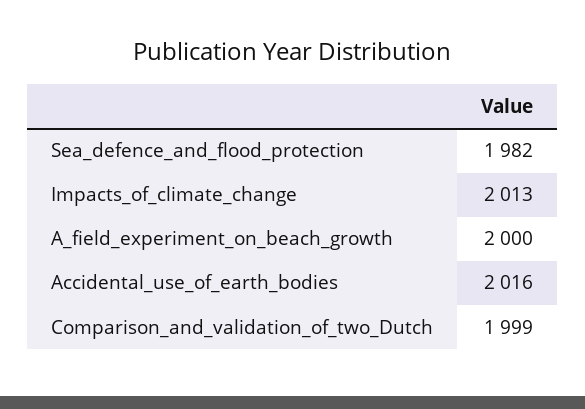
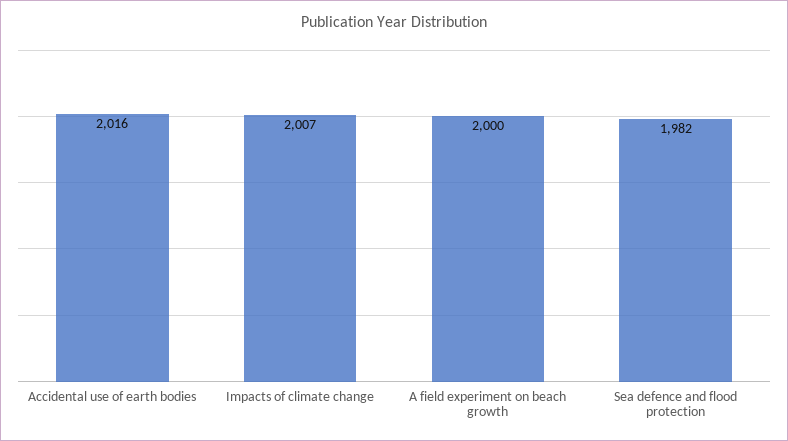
  {
    "Sea_defence_and_flood_protection": 1982,
-   "Impacts_of_climate_change": 2013,
+   "Impacts_of_climate_change": 2007,
    "A_field_experiment_on_beach_growth": 2000,
-   "Accidental_use_of_earth_bodies": 2016,
+   "Accidental_use_of_earth_bodies": 2016
-   "Comparison_and_validation_of_two_Dutch": 1999
  }

